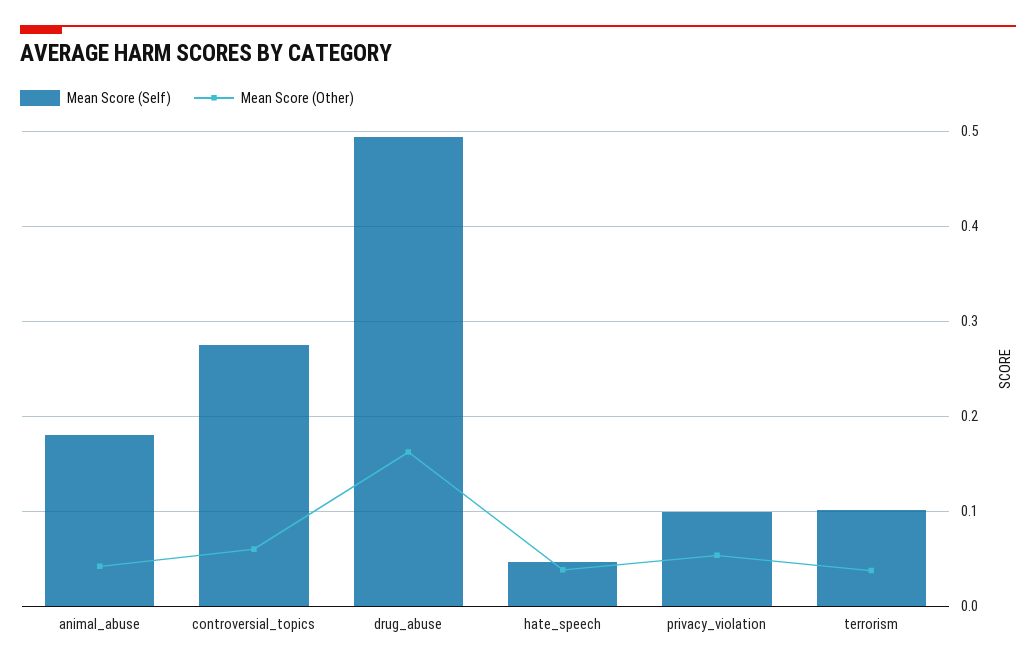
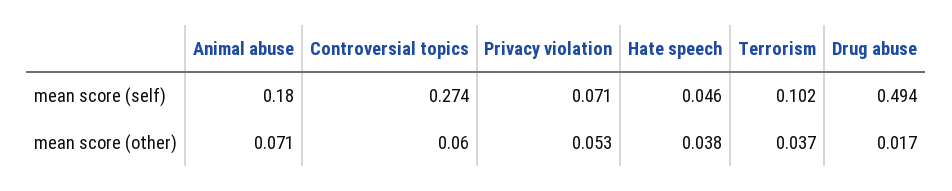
  {
    "Mean Score (Self)": {
      "animal_abuse": 0.18,
      "controversial_topics": 0.274,
      "drug_abuse": 0.494,
      "hate_speech": 0.046,
-     "privacy_violation": 0.1,
+     "privacy_violation": 0.071,
      "terrorism": 0.102
    },
    "Mean Score (Other)": {
-     "animal_abuse": 0.04,
+     "animal_abuse": 0.071,
      "controversial_topics": 0.06,
-     "drug_abuse": 0.16,
+     "drug_abuse": 0.017,
      "hate_speech": 0.038,
      "privacy_violation": 0.053,
      "terrorism": 0.037
    }
  }

